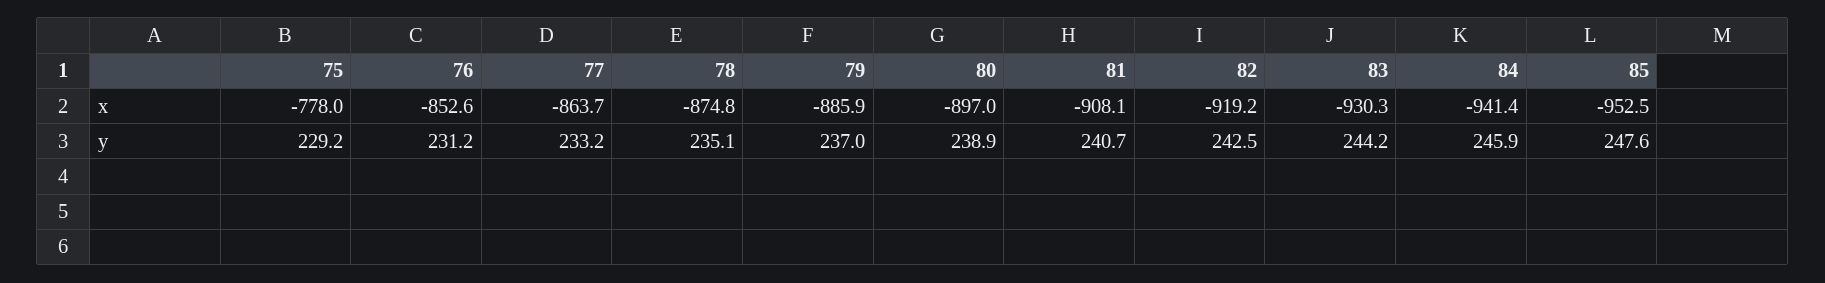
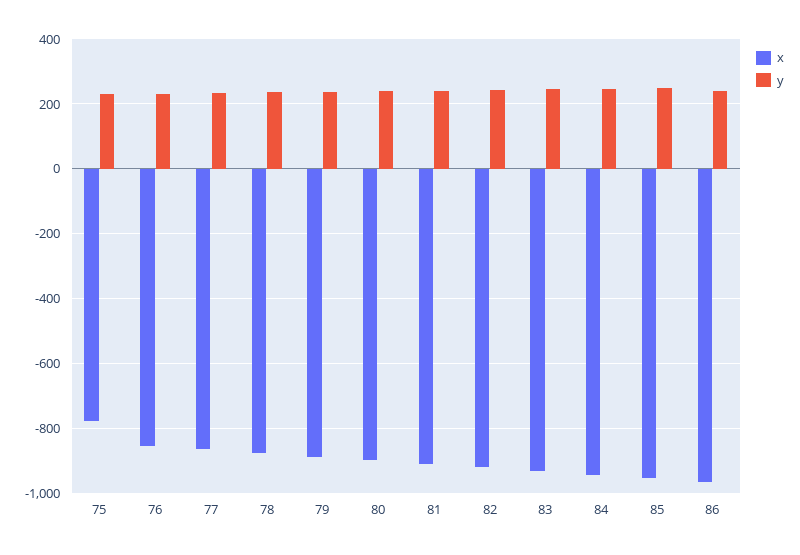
  {
    "x": {
      "75": -778,
      "76": -852.6,
      "77": -863.7,
      "78": -874.8,
      "79": -885.9,
      "80": -897,
      "81": -908.1,
      "82": -919.2,
      "83": -930.3,
      "84": -941.4,
-     "85": -952.5
+     "85": -952.5,
+     "86": -960
    },
    "y": {
      "75": 229.2,
      "76": 231.2,
      "77": 233.2,
      "78": 235.1,
      "79": 237,
      "80": 238.9,
      "81": 240.7,
      "82": 242.5,
      "83": 244.2,
      "84": 245.9,
-     "85": 247.6
+     "85": 247.6,
+     "86": 240
    }
  }

